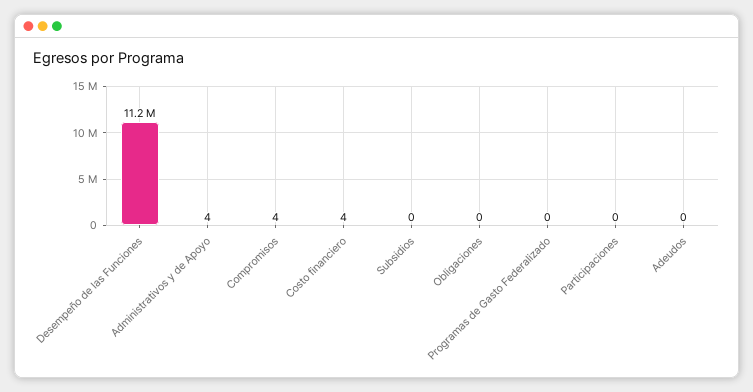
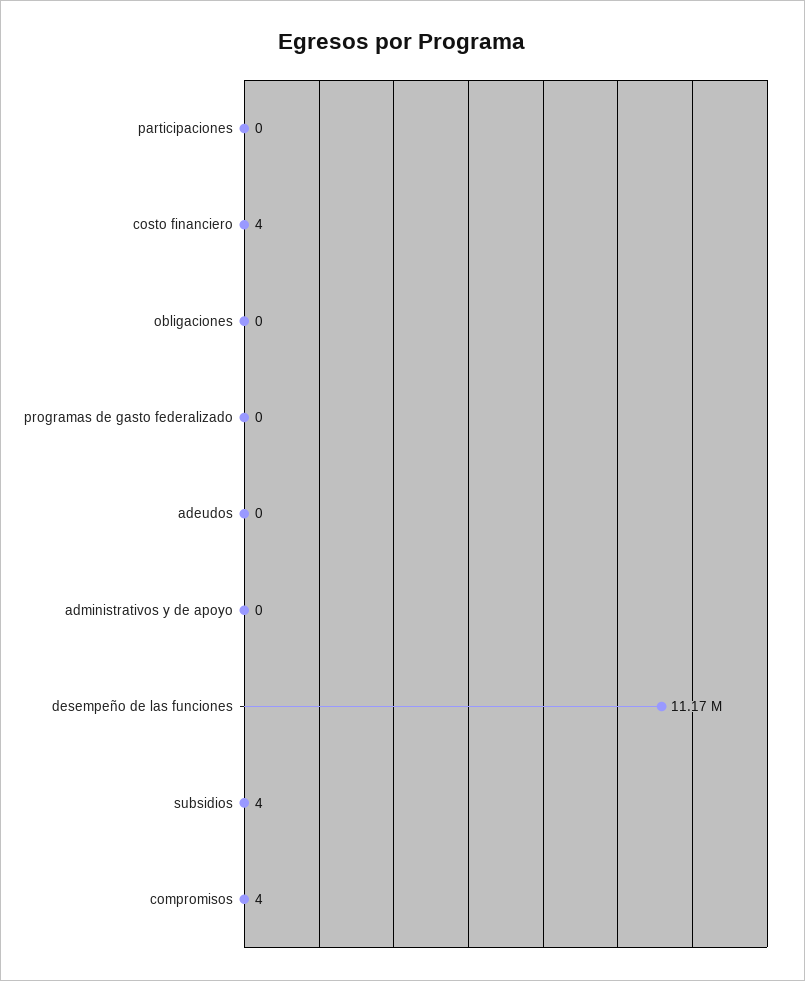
  {
    "Desempeño de las Funciones": 11170000,
-   "Administrativos y de Apoyo": 4,
+   "Administrativos y de Apoyo": 0,
    "Compromisos": 4,
    "Costo financiero": 4,
-   "Subsidios": 0,
+   "Subsidios": 4,
    "Obligaciones": 0,
    "Programas de Gasto Federalizado": 0,
    "Participaciones": 0,
    "Adeudos": 0
  }

